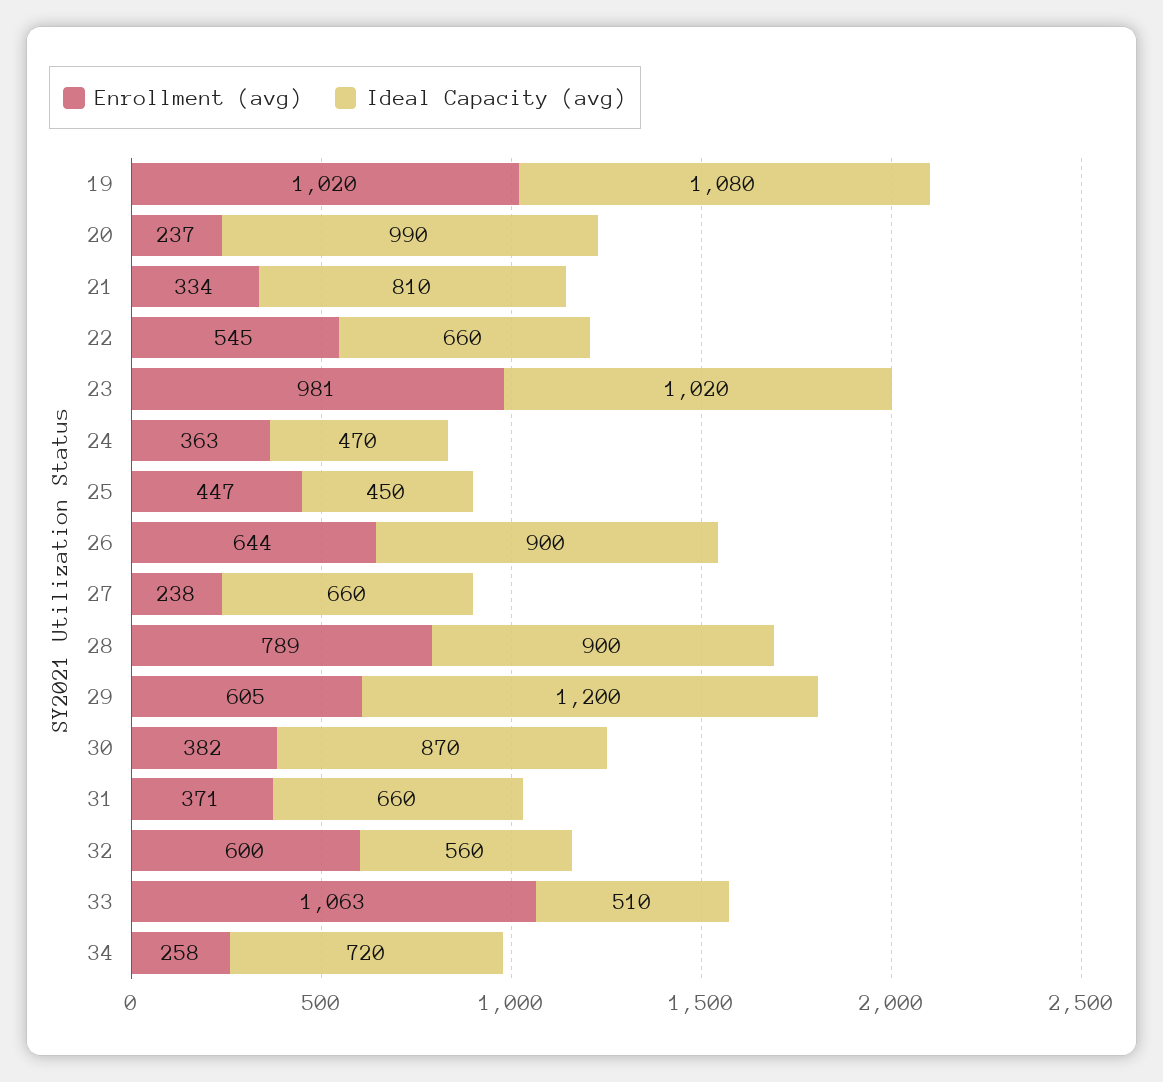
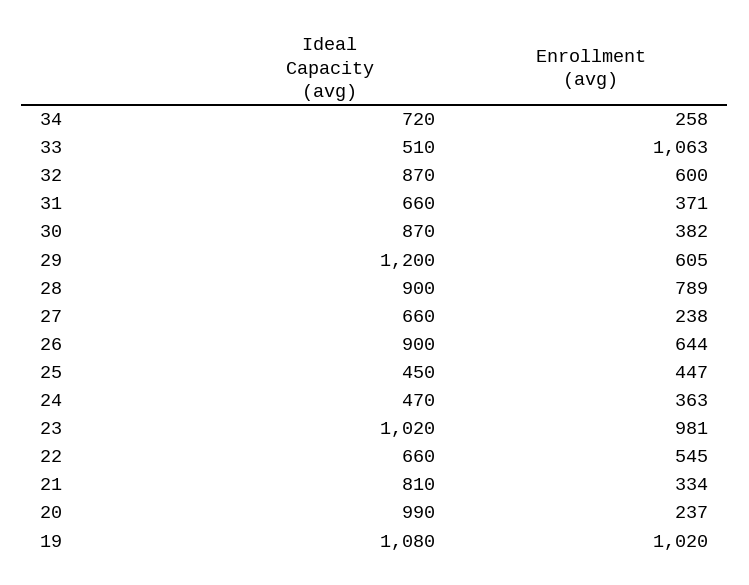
  {
    "Enrollment (avg)": {
      "19": 1020,
      "20": 237,
      "21": 334,
      "22": 545,
      "23": 981,
      "24": 363,
      "25": 447,
      "26": 644,
      "27": 238,
      "28": 789,
      "29": 605,
      "30": 382,
      "31": 371,
      "32": 600,
      "33": 1063,
      "34": 258
    },
    "Ideal Capacity (avg)": {
      "19": 1080,
      "20": 990,
      "21": 810,
      "22": 660,
      "23": 1020,
      "24": 470,
      "25": 450,
      "26": 900,
      "27": 660,
      "28": 900,
      "29": 1200,
      "30": 870,
      "31": 660,
-     "32": 560,
+     "32": 870,
      "33": 510,
      "34": 720
    }
  }

